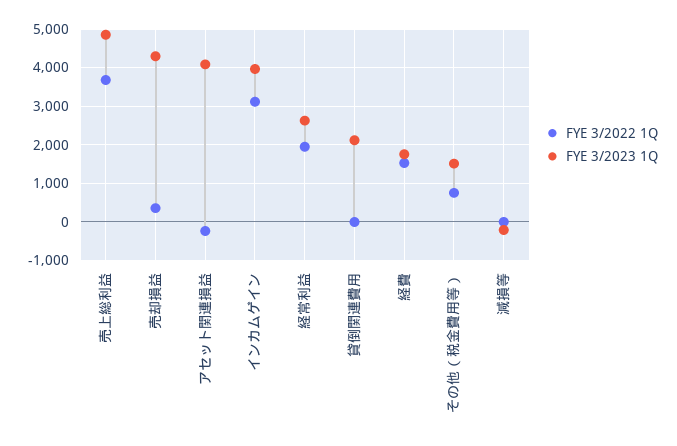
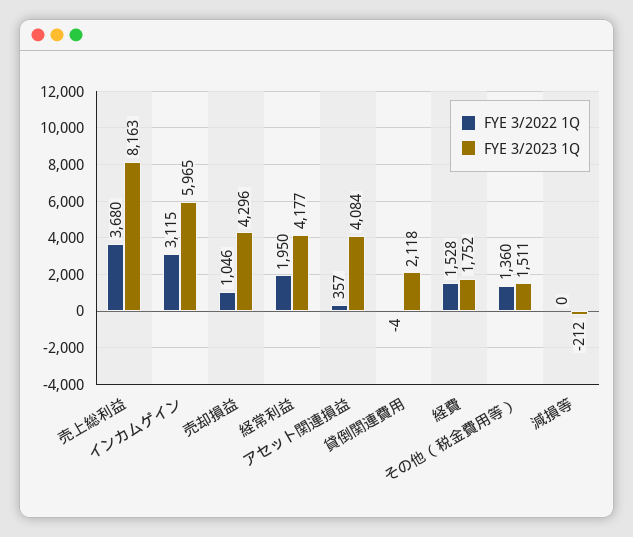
  {
    "FYE 3/2022 1Q": {
      "売上総利益": 3680,
-     "売却損益": 400,
+     "売却損益": 1046,
-     "アセット関連損益": -200,
+     "アセット関連損益": 357,
      "インカムゲイン": 3115,
      "経常利益": 1950,
      "貸倒関連費用": -4,
      "経費": 1528,
-     "その他（税金費用等）": 800,
+     "その他（税金費用等）": 1360,
      "減損等": 0
    },
    "FYE 3/2023 1Q": {
-     "売上総利益": 4800,
+     "売上総利益": 8163,
      "売却損益": 4296,
      "アセット関連損益": 4084,
-     "インカムゲイン": 4000,
+     "インカムゲイン": 5965,
-     "経常利益": 2600,
+     "経常利益": 4177,
      "貸倒関連費用": 2118,
      "経費": 1752,
      "その他（税金費用等）": 1511,
      "減損等": -212
    }
  }

